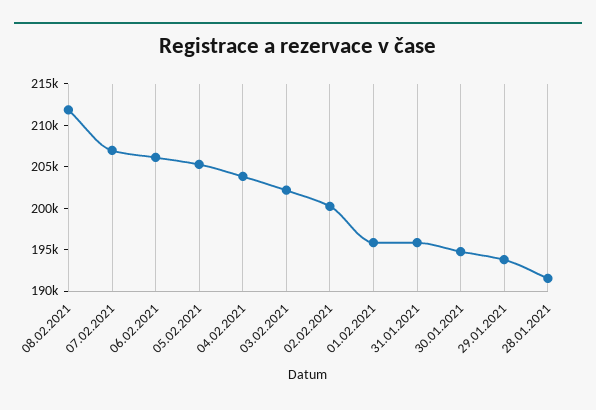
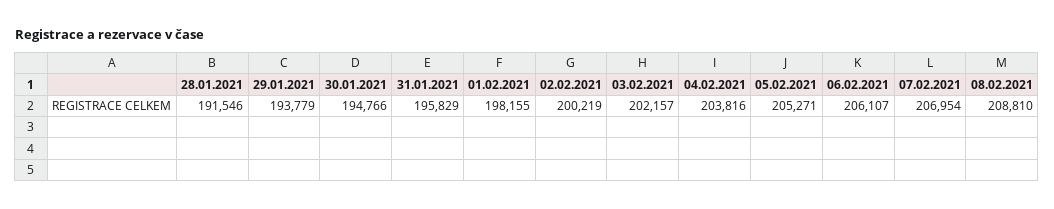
  {
-   "08.02.2021": 212000,
+   "08.02.2021": 208810,
    "07.02.2021": 206954,
    "06.02.2021": 206107,
    "05.02.2021": 205271,
    "04.02.2021": 203816,
    "03.02.2021": 202157,
    "02.02.2021": 200219,
-   "01.02.2021": 196000,
+   "01.02.2021": 198155,
    "31.01.2021": 195829,
    "30.01.2021": 194766,
    "29.01.2021": 193779,
    "28.01.2021": 191546
  }

